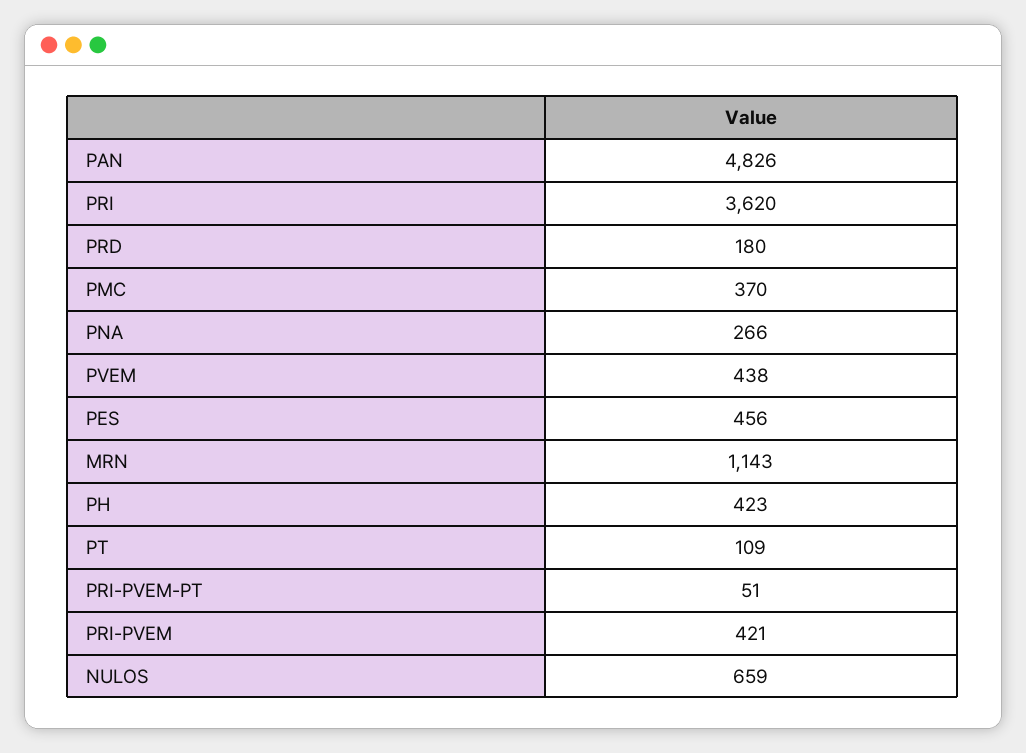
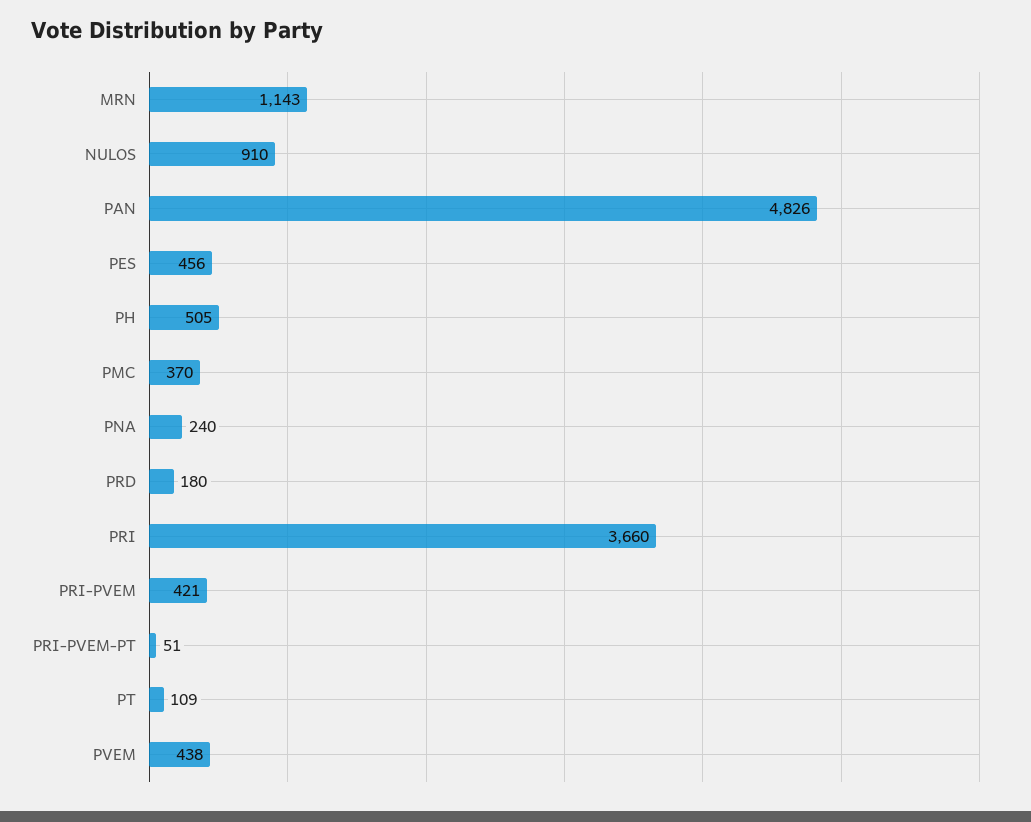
  {
    "PAN": 4826,
-   "PRI": 3620,
+   "PRI": 3660,
    "PRD": 180,
    "PMC": 370,
-   "PNA": 266,
+   "PNA": 240,
    "PVEM": 438,
    "PES": 456,
    "MRN": 1143,
-   "PH": 423,
+   "PH": 505,
    "PT": 109,
    "PRI-PVEM-PT": 51,
    "PRI-PVEM": 421,
-   "NULOS": 659
+   "NULOS": 910
  }

